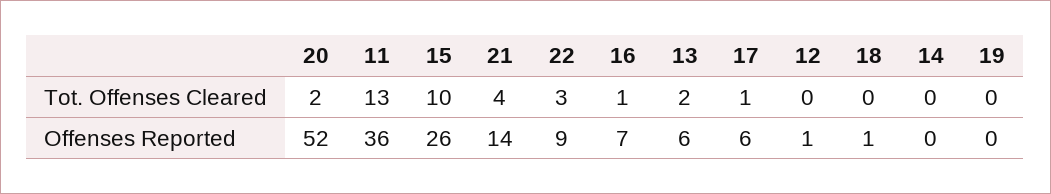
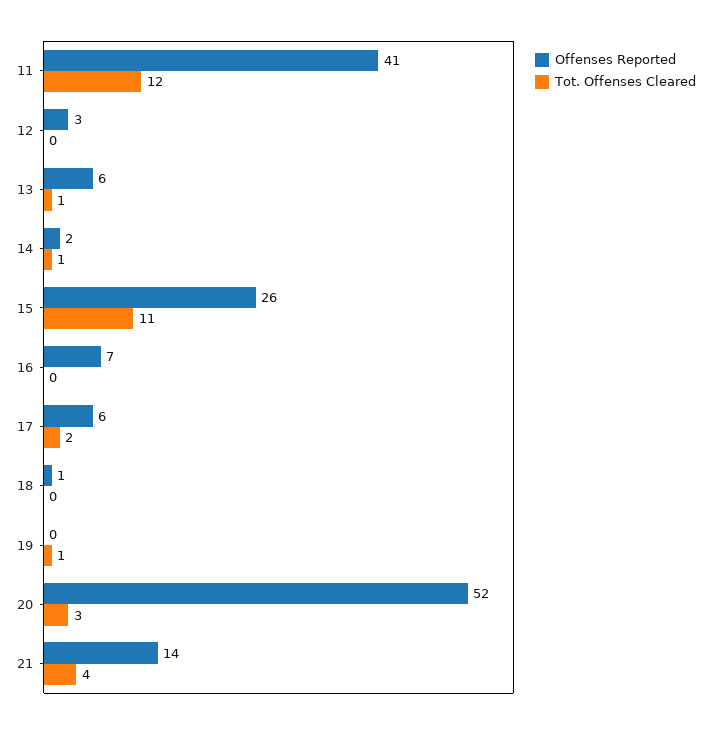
  {
    "Tot. Offenses Cleared": {
-     "20": 2,
+     "20": 3,
-     "11": 13,
+     "11": 12,
-     "15": 10,
+     "15": 11,
      "21": 4,
-     "22": 3,
-     "16": 1,
+     "16": 0,
-     "13": 2,
+     "13": 1,
-     "17": 1,
+     "17": 2,
      "12": 0,
      "18": 0,
-     "14": 0,
+     "14": 1,
-     "19": 0
+     "19": 1
    },
    "Offenses Reported": {
      "20": 52,
-     "11": 36,
+     "11": 41,
      "15": 26,
      "21": 14,
-     "22": 9,
      "16": 7,
      "13": 6,
      "17": 6,
-     "12": 1,
+     "12": 3,
      "18": 1,
-     "14": 0,
+     "14": 2,
      "19": 0
    }
  }

